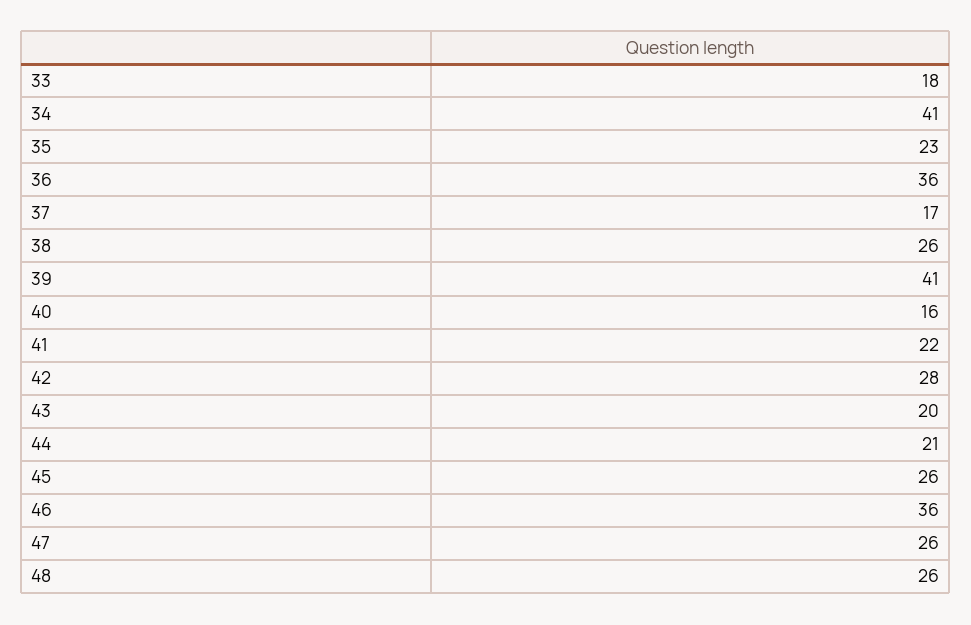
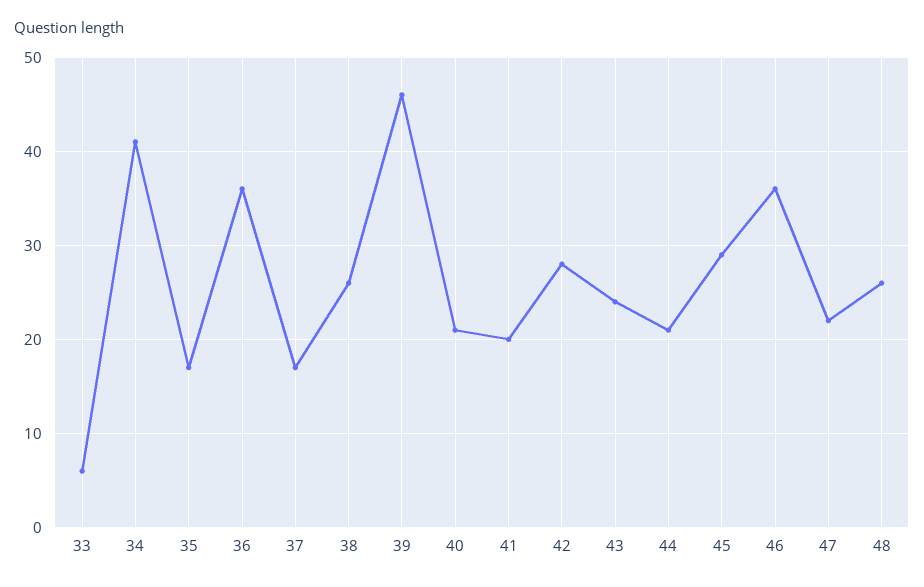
  {
-   "33": 18,
+   "33": 6,
    "34": 41,
-   "35": 23,
+   "35": 17,
    "36": 36,
    "37": 17,
    "38": 26,
-   "39": 41,
+   "39": 46,
-   "40": 16,
+   "40": 21,
-   "41": 22,
+   "41": 20,
    "42": 28,
-   "43": 20,
+   "43": 24,
    "44": 21,
-   "45": 26,
+   "45": 29,
    "46": 36,
-   "47": 26,
+   "47": 22,
    "48": 26
  }

